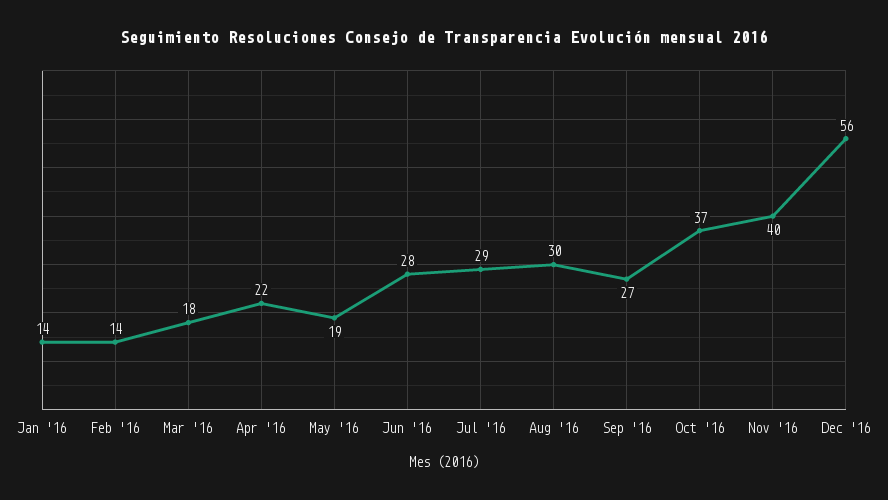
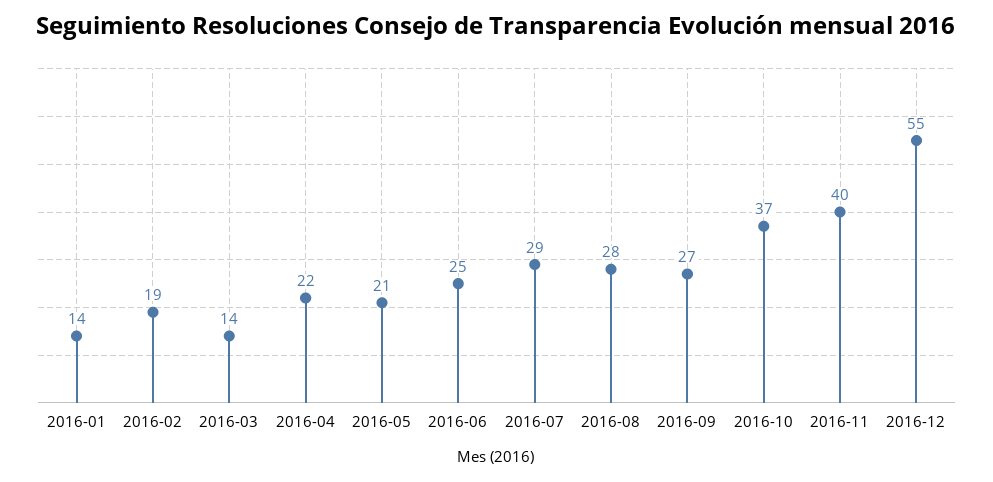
  {
    "Jan '16": 14,
-   "Feb '16": 14,
+   "Feb '16": 19,
-   "Mar '16": 18,
+   "Mar '16": 14,
    "Apr '16": 22,
-   "May '16": 19,
+   "May '16": 21,
-   "Jun '16": 28,
+   "Jun '16": 25,
    "Jul '16": 29,
-   "Aug '16": 30,
+   "Aug '16": 28,
    "Sep '16": 27,
    "Oct '16": 37,
    "Nov '16": 40,
-   "Dec '16": 56
+   "Dec '16": 55
  }

